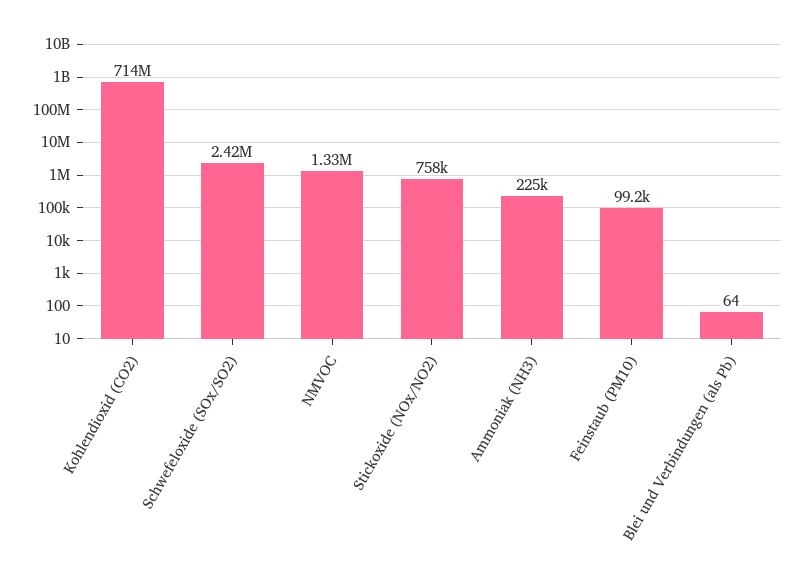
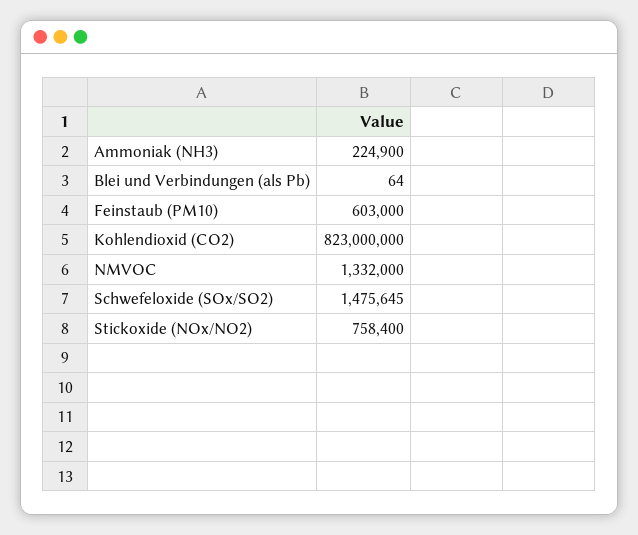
  {
-   "Kohlendioxid (CO2)": 714000000,
+   "Kohlendioxid (CO2)": 823000000,
-   "Schwefeloxide (SOx/SO2)": 2420000,
+   "Schwefeloxide (SOx/SO2)": 1475645,
    "NMVOC": 1332000,
    "Stickoxide (NOx/NO2)": 758400,
    "Ammoniak (NH3)": 224900,
-   "Feinstaub (PM10)": 99200,
+   "Feinstaub (PM10)": 603000,
    "Blei und Verbindungen (als Pb)": 64
  }

